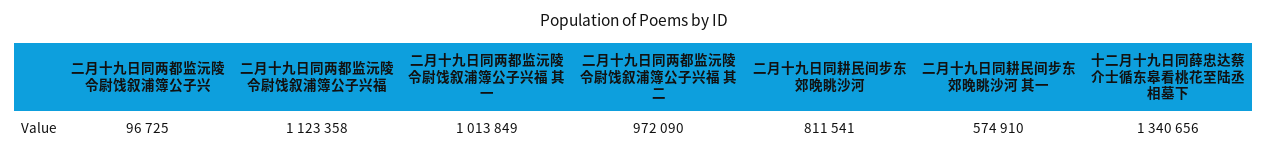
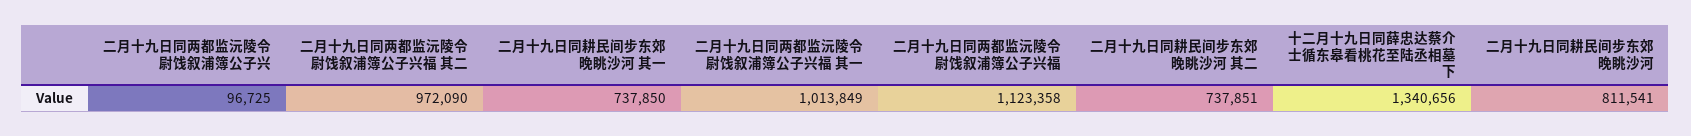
  {
    "二月十九日同两都监沅陵令尉饯叙浦簿公子兴": 96725,
    "二月十九日同两都监沅陵令尉饯叙浦簿公子兴福": 1123358,
    "二月十九日同两都监沅陵令尉饯叙浦簿公子兴福 其一": 1013849,
    "二月十九日同两都监沅陵令尉饯叙浦簿公子兴福 其二": 972090,
    "二月十九日同耕民间步东郊晚眺沙河": 811541,
-   "二月十九日同耕民间步东郊晚眺沙河 其一": 574910,
+   "二月十九日同耕民间步东郊晚眺沙河 其一": 737850,
-   "十二月十九日同薛忠达蔡介士循东皋看桃花至陆丞相墓下": 1340656
+   "十二月十九日同薛忠达蔡介士循东皋看桃花至陆丞相墓下": 1340656,
+   "二月十九日同耕民间步东郊晚眺沙河 其二": 737851
  }

